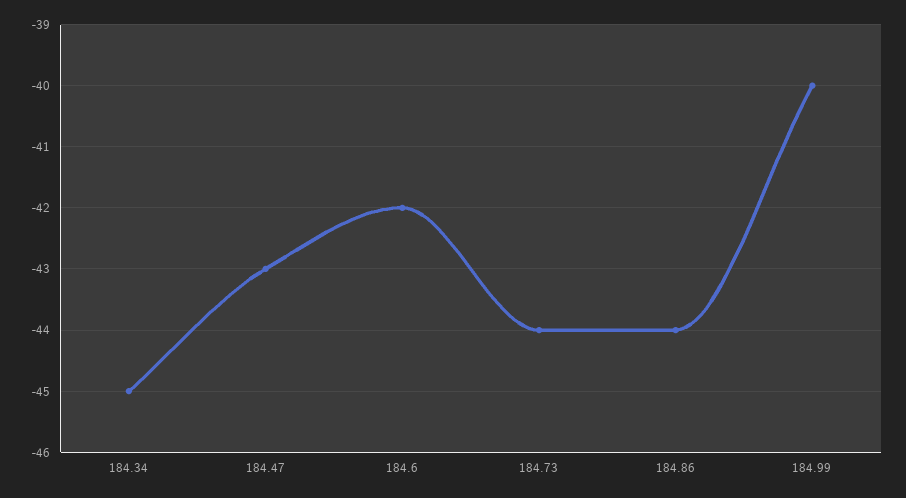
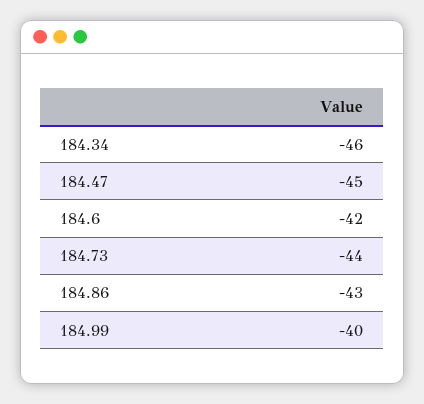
  {
-   "184.34": -45,
+   "184.34": -46,
-   "184.47": -43,
+   "184.47": -45,
    "184.6": -42,
    "184.73": -44,
-   "184.86": -44,
+   "184.86": -43,
    "184.99": -40
  }

